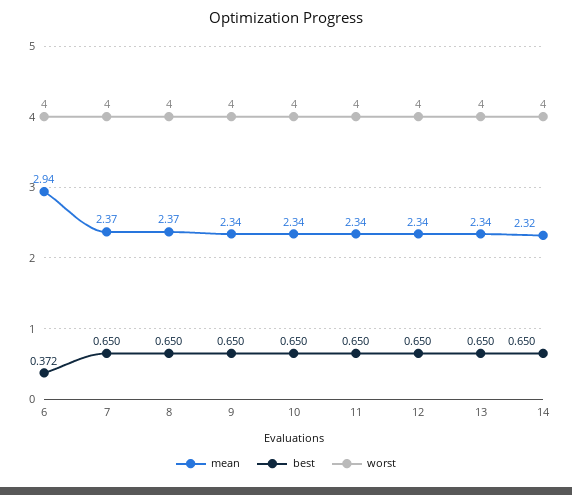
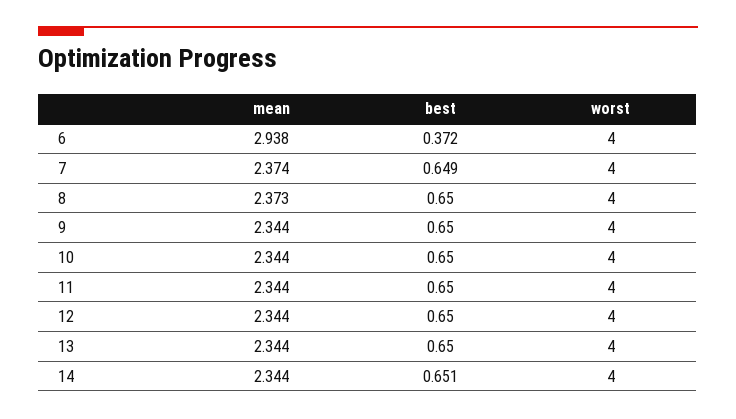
  {
    "mean": {
      "6": 2.938,
      "7": 2.374,
      "8": 2.373,
      "9": 2.344,
      "10": 2.344,
      "11": 2.344,
      "12": 2.344,
      "13": 2.344,
-     "14": 2.32
+     "14": 2.344
    },
    "best": {
      "6": 0.372,
-     "7": 0.65,
+     "7": 0.649,
      "8": 0.65,
      "9": 0.65,
      "10": 0.65,
      "11": 0.65,
      "12": 0.65,
      "13": 0.65,
-     "14": 0.65
+     "14": 0.651
    },
    "worst": {
      "6": 4,
      "7": 4,
      "8": 4,
      "9": 4,
      "10": 4,
      "11": 4,
      "12": 4,
      "13": 4,
      "14": 4
    }
  }

